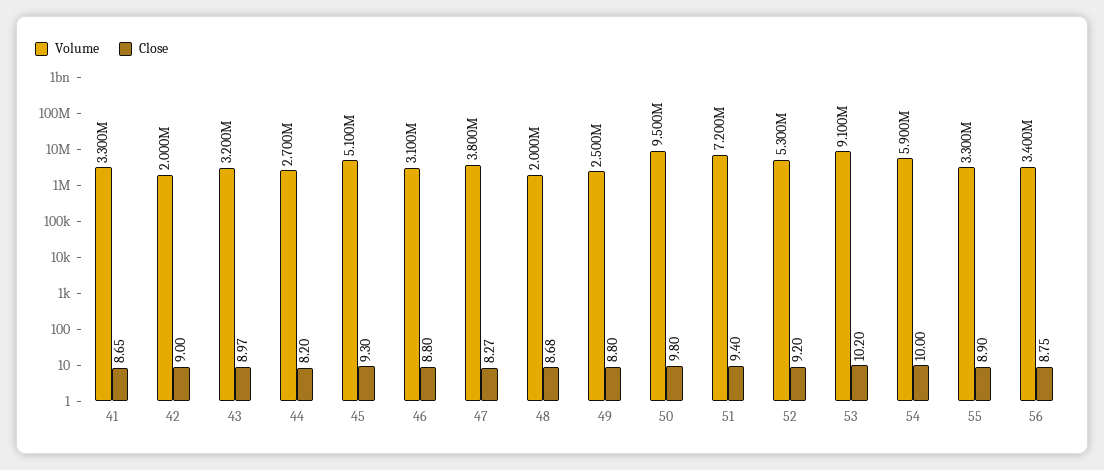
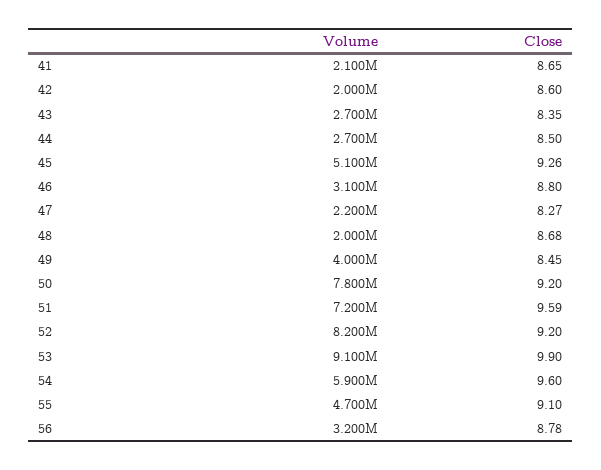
  {
    "Volume": {
-     "41": 3300000,
+     "41": 2100000,
      "42": 2000000,
-     "43": 3200000,
+     "43": 2700000,
      "44": 2700000,
      "45": 5100000,
      "46": 3100000,
-     "47": 3800000,
+     "47": 2200000,
      "48": 2000000,
-     "49": 2500000,
+     "49": 4000000,
-     "50": 9500000,
+     "50": 7800000,
      "51": 7200000,
-     "52": 5300000,
+     "52": 8200000,
      "53": 9100000,
      "54": 5900000,
-     "55": 3300000,
+     "55": 4700000,
-     "56": 3400000
+     "56": 3200000
    },
    "Close": {
      "41": 8.65,
-     "42": 9,
+     "42": 8.6,
-     "43": 8.97,
+     "43": 8.35,
-     "44": 8.2,
+     "44": 8.5,
-     "45": 9.3,
+     "45": 9.26,
      "46": 8.8,
      "47": 8.27,
      "48": 8.68,
-     "49": 8.8,
+     "49": 8.45,
-     "50": 9.8,
+     "50": 9.2,
-     "51": 9.4,
+     "51": 9.59,
      "52": 9.2,
-     "53": 10.2,
+     "53": 9.9,
-     "54": 10,
+     "54": 9.6,
-     "55": 8.9,
+     "55": 9.1,
-     "56": 8.75
+     "56": 8.78
    }
  }

